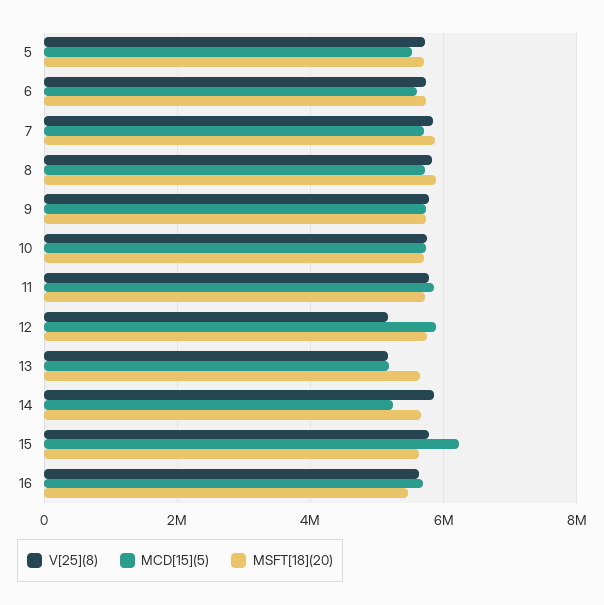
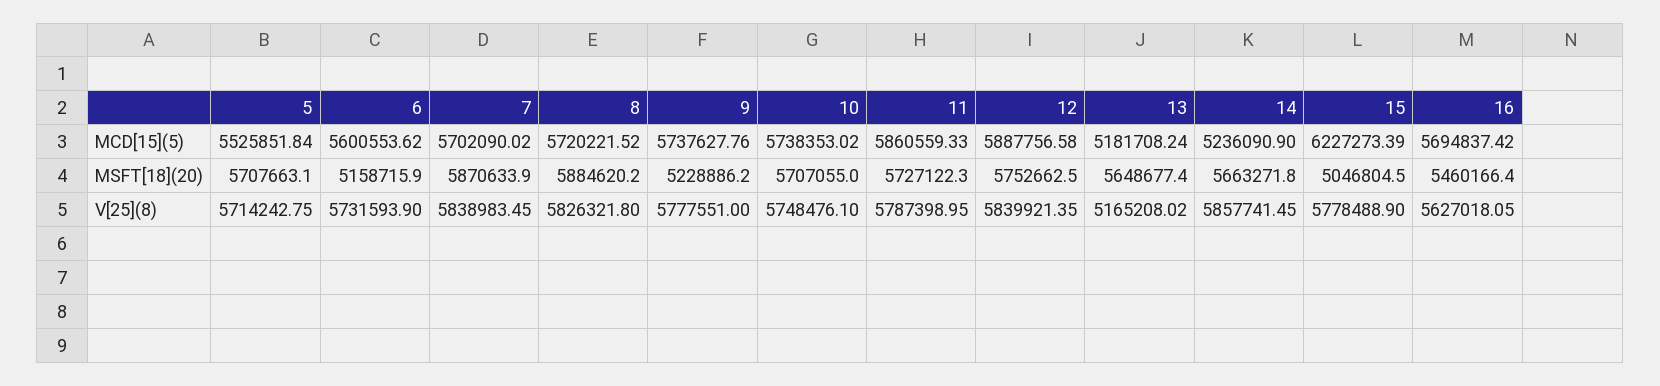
  {
    "V[25](8)": {
      "5": 5714242.75,
      "6": 5731593.9,
      "7": 5838983.45,
      "8": 5826321.8,
      "9": 5777551,
      "10": 5748476.1,
      "11": 5787398.95,
-     "12": 5200000,
+     "12": 5839921.35,
      "13": 5165208.02,
      "14": 5857741.45,
      "15": 5778488.9,
      "16": 5627018.05
    },
    "MCD[15](5)": {
      "5": 5525851.84,
      "6": 5600553.62,
      "7": 5702090.02,
      "8": 5720221.52,
      "9": 5737627.76,
      "10": 5738353.02,
      "11": 5860559.33,
      "12": 5887756.58,
      "13": 5181708.24,
      "14": 5236090.9,
      "15": 6227273.39,
      "16": 5694837.42
    },
    "MSFT[18](20)": {
      "5": 5707663.1,
-     "6": 5800000,
+     "6": 5158715.9,
      "7": 5870633.9,
      "8": 5884620.2,
-     "9": 5800000,
+     "9": 5228886.2,
      "10": 5707055,
      "11": 5727122.3,
      "12": 5752662.5,
      "13": 5648677.4,
      "14": 5663271.8,
-     "15": 5600000,
+     "15": 5046804.5,
      "16": 5460166.4
    }
  }

